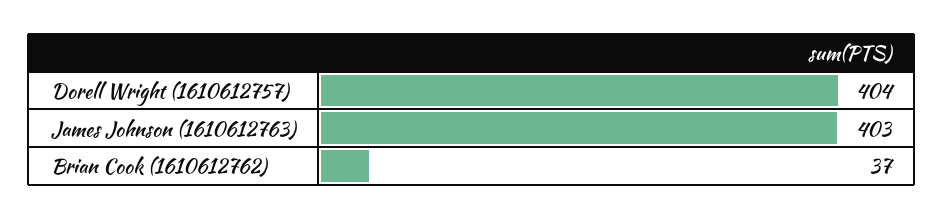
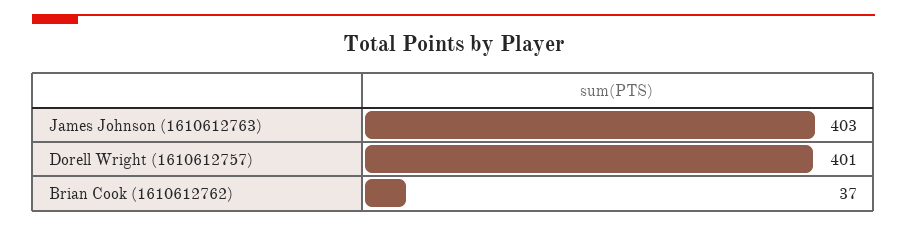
  {
-   "Dorell Wright (1610612757)": 404,
+   "Dorell Wright (1610612757)": 401,
    "James Johnson (1610612763)": 403,
    "Brian Cook (1610612762)": 37
  }

